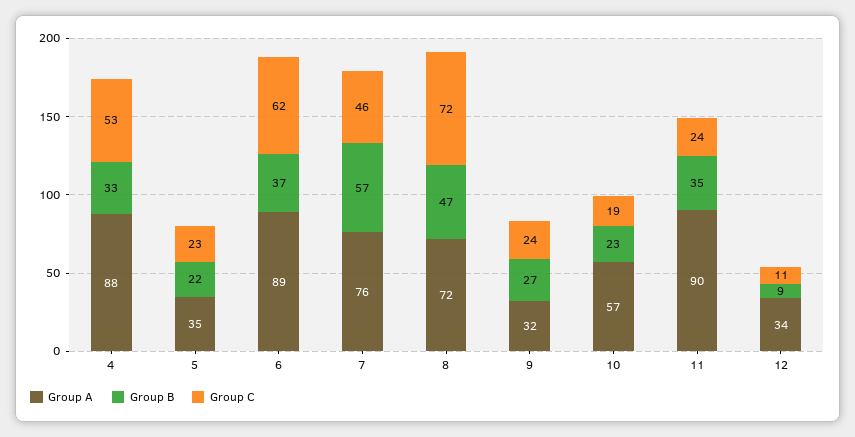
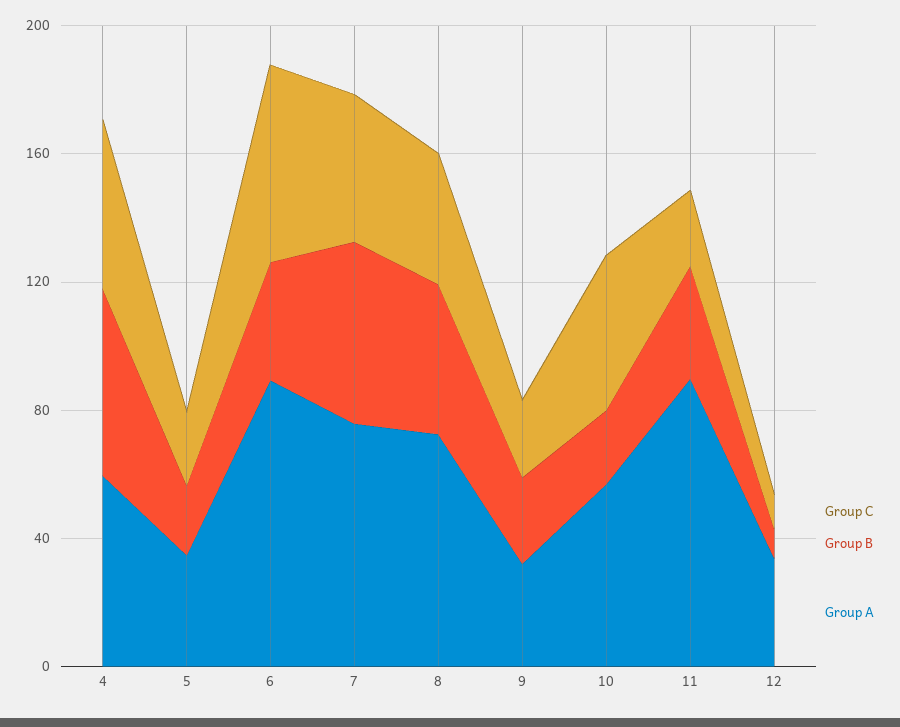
  {
    "Group A": {
-     "4": 88,
+     "4": 60,
      "5": 35,
      "6": 89,
      "7": 76,
      "8": 72,
      "9": 32,
      "10": 57,
      "11": 90,
      "12": 34
    },
    "Group B": {
-     "4": 33,
+     "4": 60,
      "5": 22,
      "6": 37,
      "7": 57,
      "8": 47,
      "9": 27,
      "10": 23,
      "11": 35,
      "12": 9
    },
    "Group C": {
      "4": 53,
      "5": 23,
      "6": 62,
      "7": 46,
-     "8": 72,
+     "8": 40,
      "9": 24,
-     "10": 19,
+     "10": 50,
      "11": 24,
      "12": 11
    }
  }

